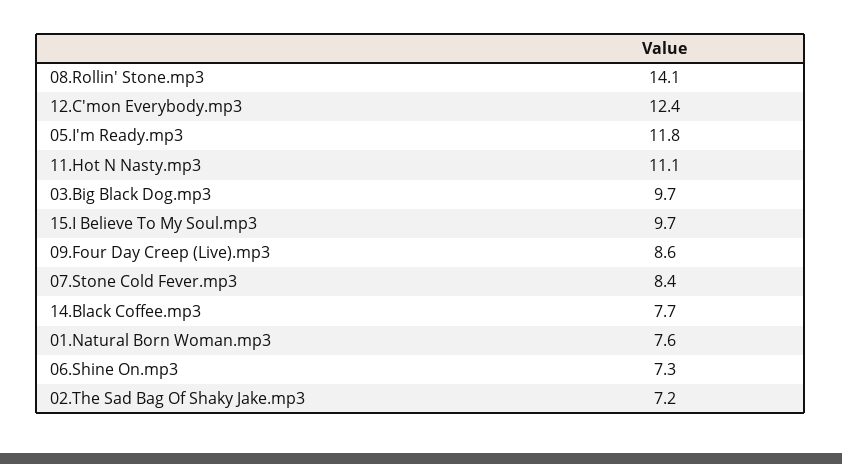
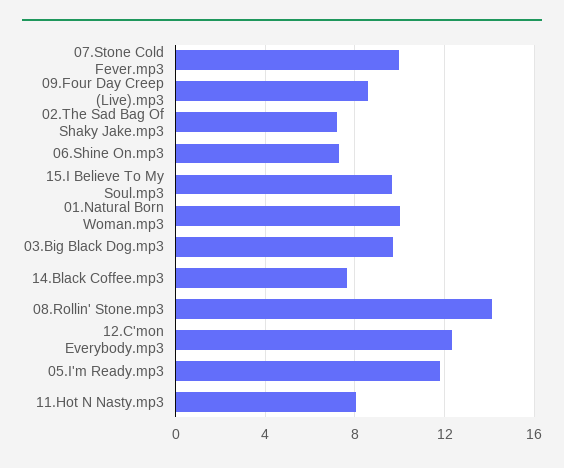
  {
    "08.Rollin' Stone.mp3": 14.1,
    "12.C'mon Everybody.mp3": 12.4,
    "05.I'm Ready.mp3": 11.8,
-   "11.Hot N Nasty.mp3": 11.1,
+   "11.Hot N Nasty.mp3": 8,
    "03.Big Black Dog.mp3": 9.7,
    "15.I Believe To My Soul.mp3": 9.7,
    "09.Four Day Creep (Live).mp3": 8.6,
-   "07.Stone Cold Fever.mp3": 8.4,
+   "07.Stone Cold Fever.mp3": 10,
    "14.Black Coffee.mp3": 7.7,
-   "01.Natural Born Woman.mp3": 7.6,
+   "01.Natural Born Woman.mp3": 10,
    "06.Shine On.mp3": 7.3,
    "02.The Sad Bag Of Shaky Jake.mp3": 7.2
  }

